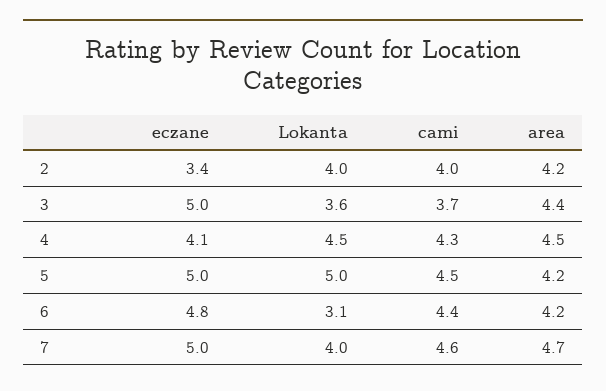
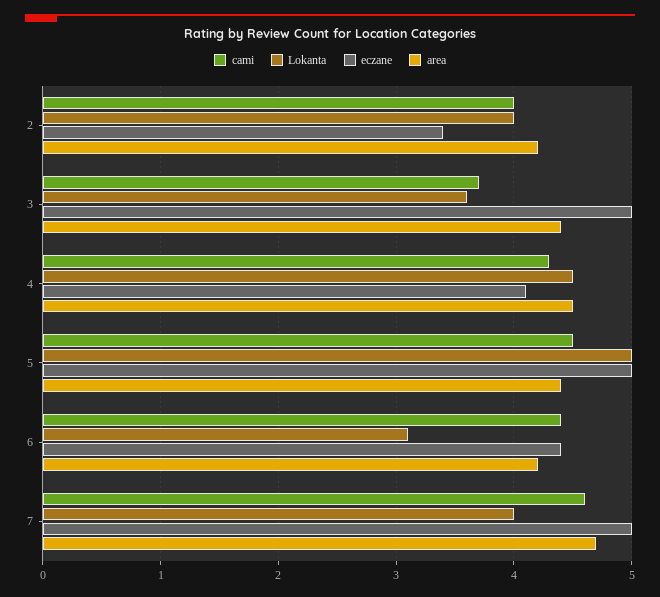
  {
    "eczane": {
      "2": 3.4,
      "3": 5,
      "4": 4.1,
      "5": 5,
-     "6": 4.8,
+     "6": 4.4,
      "7": 5
    },
    "Lokanta": {
      "2": 4,
      "3": 3.6,
      "4": 4.5,
      "5": 5,
      "6": 3.1,
      "7": 4
    },
    "cami": {
      "2": 4,
      "3": 3.7,
      "4": 4.3,
      "5": 4.5,
      "6": 4.4,
      "7": 4.6
    },
    "area": {
      "2": 4.2,
      "3": 4.4,
      "4": 4.5,
-     "5": 4.2,
+     "5": 4.4,
      "6": 4.2,
      "7": 4.7
    }
  }

